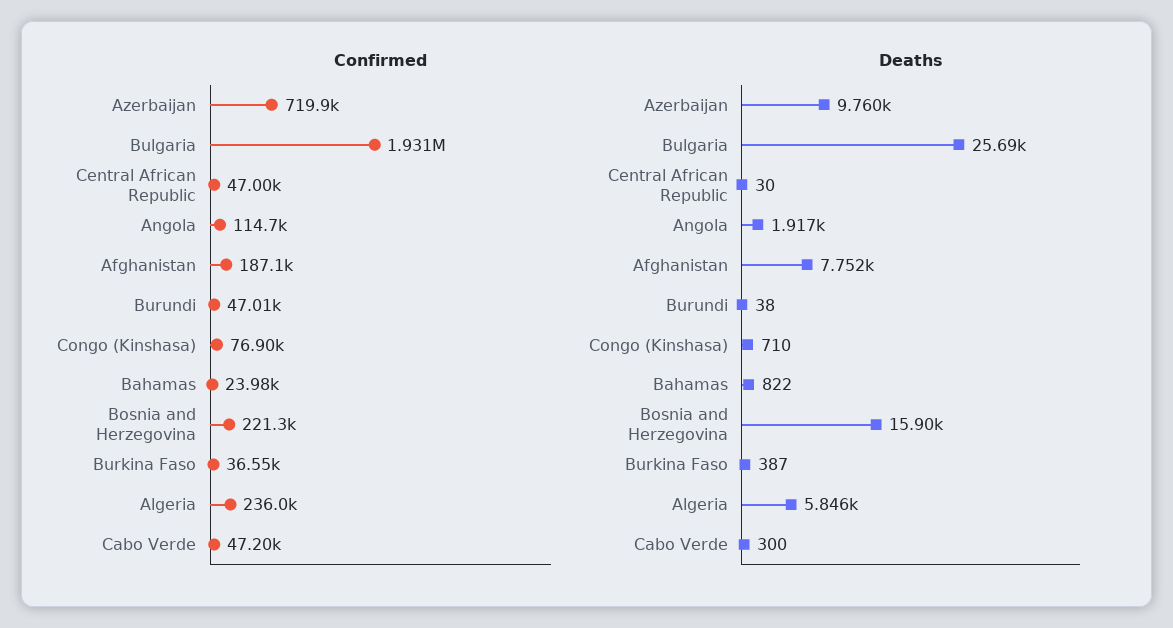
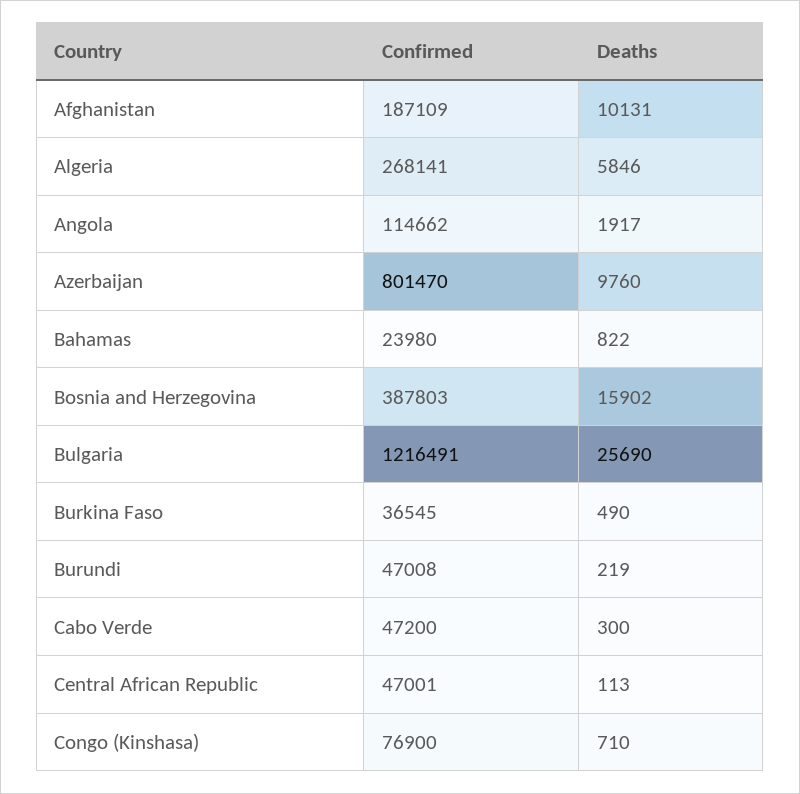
  {
    "Confirmed": {
-     "Azerbaijan": 719900,
+     "Azerbaijan": 801470,
-     "Bulgaria": 1931000,
+     "Bulgaria": 1216491,
      "Central African Republic": 47001,
      "Angola": 114662,
      "Afghanistan": 187109,
      "Burundi": 47008,
      "Congo (Kinshasa)": 76900,
      "Bahamas": 23980,
-     "Bosnia and Herzegovina": 221300,
+     "Bosnia and Herzegovina": 387803,
      "Burkina Faso": 36545,
-     "Algeria": 236000,
+     "Algeria": 268141,
      "Cabo Verde": 47200
    },
    "Deaths": {
      "Azerbaijan": 9760,
      "Bulgaria": 25690,
-     "Central African Republic": 30,
+     "Central African Republic": 113,
      "Angola": 1917,
-     "Afghanistan": 7752,
+     "Afghanistan": 10131,
-     "Burundi": 38,
+     "Burundi": 219,
      "Congo (Kinshasa)": 710,
      "Bahamas": 822,
      "Bosnia and Herzegovina": 15902,
-     "Burkina Faso": 387,
+     "Burkina Faso": 490,
      "Algeria": 5846,
      "Cabo Verde": 300
    }
  }

